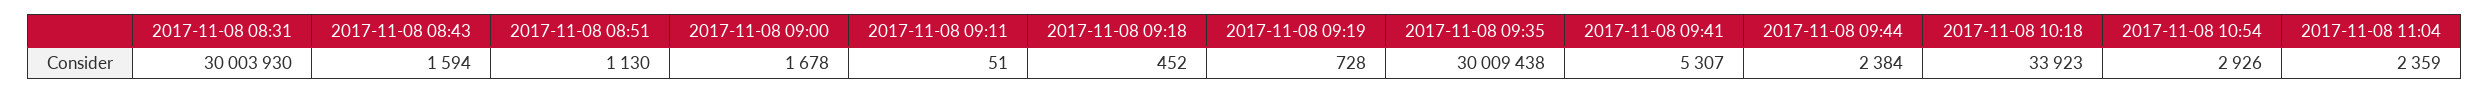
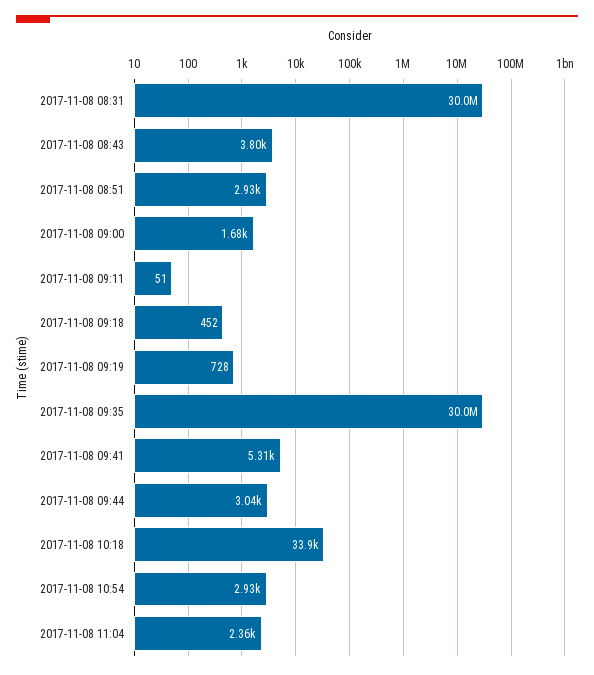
  {
    "2017-11-08 08:31": 30003930,
-   "2017-11-08 08:43": 1594,
+   "2017-11-08 08:43": 3800,
-   "2017-11-08 08:51": 1130,
+   "2017-11-08 08:51": 2930,
    "2017-11-08 09:00": 1678,
    "2017-11-08 09:11": 51,
    "2017-11-08 09:18": 452,
    "2017-11-08 09:19": 728,
    "2017-11-08 09:35": 30009438,
    "2017-11-08 09:41": 5307,
-   "2017-11-08 09:44": 2384,
+   "2017-11-08 09:44": 3040,
    "2017-11-08 10:18": 33923,
    "2017-11-08 10:54": 2926,
    "2017-11-08 11:04": 2359
  }

